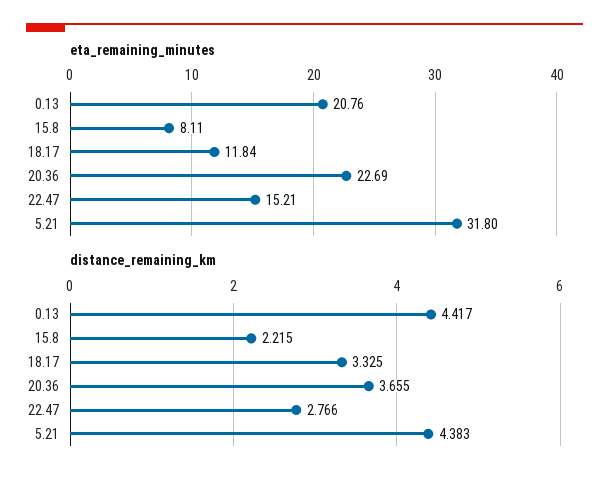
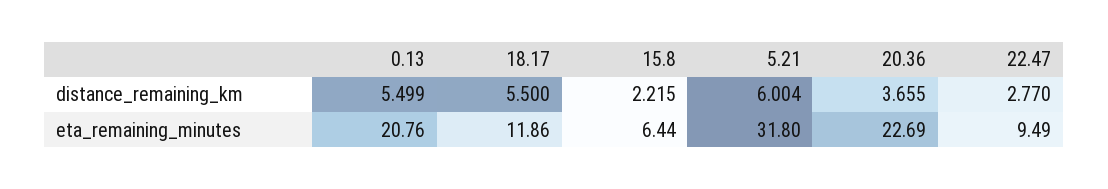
  {
    "eta_remaining_minutes": {
      "0.13": 20.76,
-     "15.8": 8.11,
+     "15.8": 6.44,
-     "18.17": 11.84,
+     "18.17": 11.86,
      "20.36": 22.69,
-     "22.47": 15.21,
+     "22.47": 9.49,
      "5.21": 31.8
    },
    "distance_remaining_km": {
-     "0.13": 4.417,
+     "0.13": 5.499,
      "15.8": 2.215,
-     "18.17": 3.325,
+     "18.17": 5.5,
      "20.36": 3.655,
-     "22.47": 2.766,
+     "22.47": 2.77,
-     "5.21": 4.383
+     "5.21": 6.004
    }
  }

